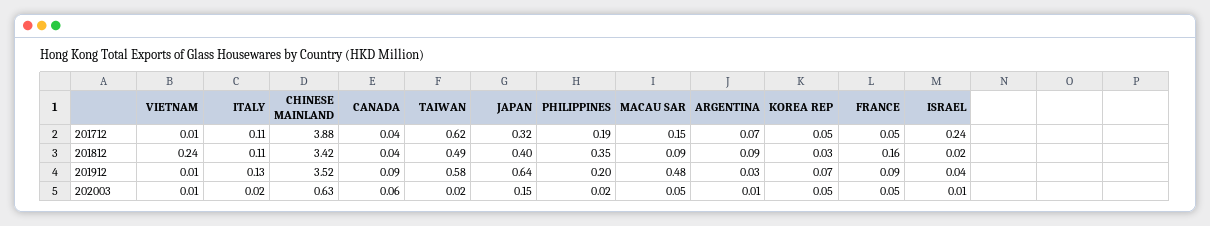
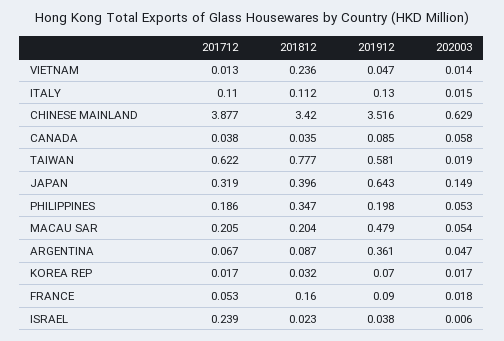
  {
    "VIETNAM": {
      "201712": 0.013,
      "201812": 0.236,
-     "201912": 0.01,
+     "201912": 0.047,
      "202003": 0.014
    },
    "ITALY": {
      "201712": 0.11,
      "201812": 0.112,
      "201912": 0.13,
      "202003": 0.015
    },
    "CHINESE MAINLAND": {
      "201712": 3.877,
      "201812": 3.42,
      "201912": 3.516,
      "202003": 0.629
    },
    "CANADA": {
      "201712": 0.038,
      "201812": 0.035,
      "201912": 0.085,
      "202003": 0.058
    },
    "TAIWAN": {
      "201712": 0.622,
-     "201812": 0.49,
+     "201812": 0.777,
      "201912": 0.581,
      "202003": 0.019
    },
    "JAPAN": {
      "201712": 0.319,
      "201812": 0.396,
      "201912": 0.643,
      "202003": 0.149
    },
    "PHILIPPINES": {
      "201712": 0.186,
      "201812": 0.347,
      "201912": 0.198,
-     "202003": 0.02
+     "202003": 0.053
    },
    "MACAU SAR": {
-     "201712": 0.15,
+     "201712": 0.205,
-     "201812": 0.09,
+     "201812": 0.204,
      "201912": 0.479,
      "202003": 0.054
    },
    "ARGENTINA": {
      "201712": 0.067,
      "201812": 0.087,
-     "201912": 0.03,
+     "201912": 0.361,
-     "202003": 0.01
+     "202003": 0.047
    },
    "KOREA REP": {
-     "201712": 0.05,
+     "201712": 0.017,
      "201812": 0.032,
      "201912": 0.07,
-     "202003": 0.05
+     "202003": 0.017
    },
    "FRANCE": {
      "201712": 0.053,
      "201812": 0.16,
      "201912": 0.09,
-     "202003": 0.05
+     "202003": 0.018
    },
    "ISRAEL": {
      "201712": 0.239,
      "201812": 0.023,
      "201912": 0.038,
      "202003": 0.006
    }
  }

